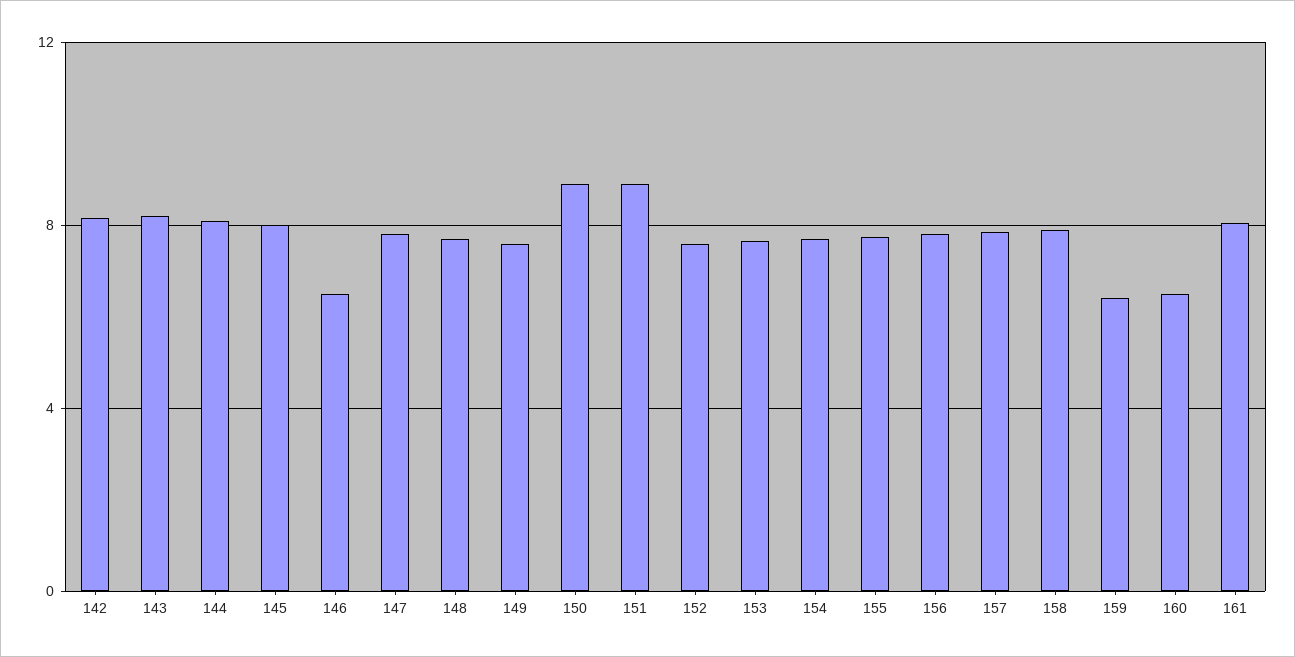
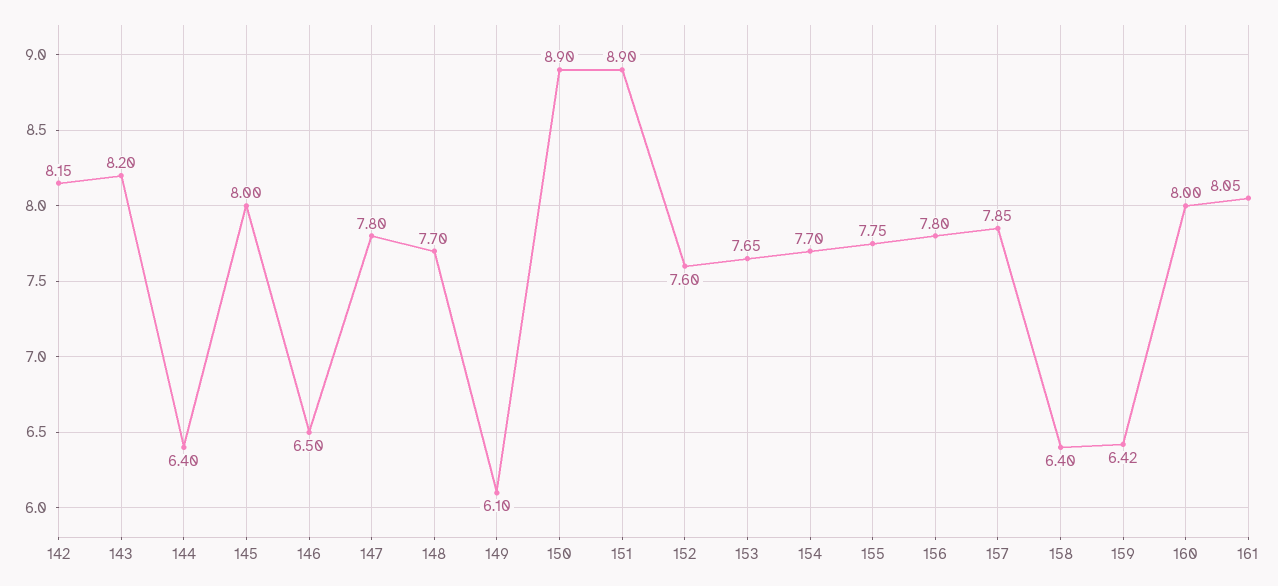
  {
    "142": 8.15,
    "143": 8.2,
-   "144": 8,
+   "144": 6.4,
    "145": 8,
    "146": 6.5,
    "147": 7.8,
    "148": 7.7,
-   "149": 7.5,
+   "149": 6.1,
    "150": 8.9,
    "151": 8.9,
    "152": 7.6,
    "153": 7.65,
    "154": 7.7,
    "155": 7.75,
    "156": 7.8,
    "157": 7.85,
-   "158": 8,
+   "158": 6.4,
    "159": 6.42,
-   "160": 6.5,
+   "160": 8,
    "161": 8.05
  }

